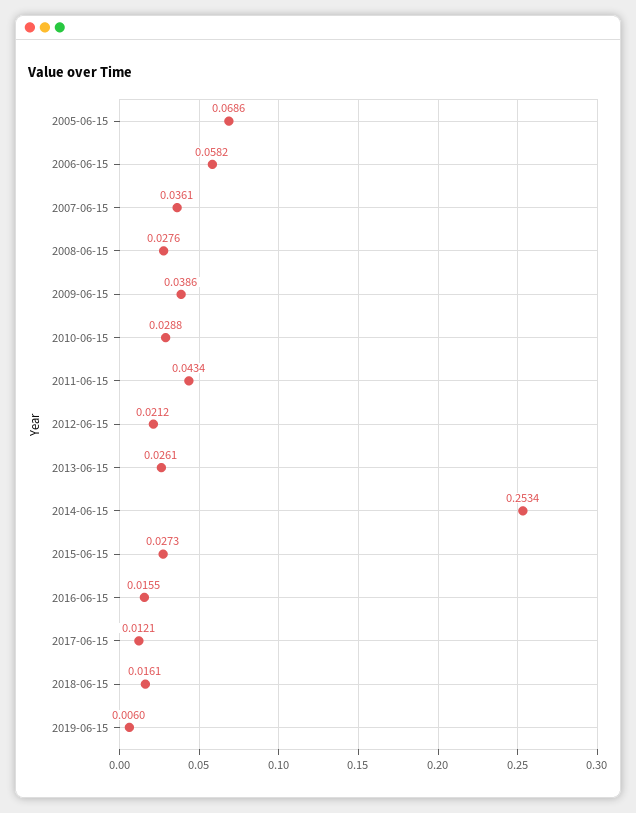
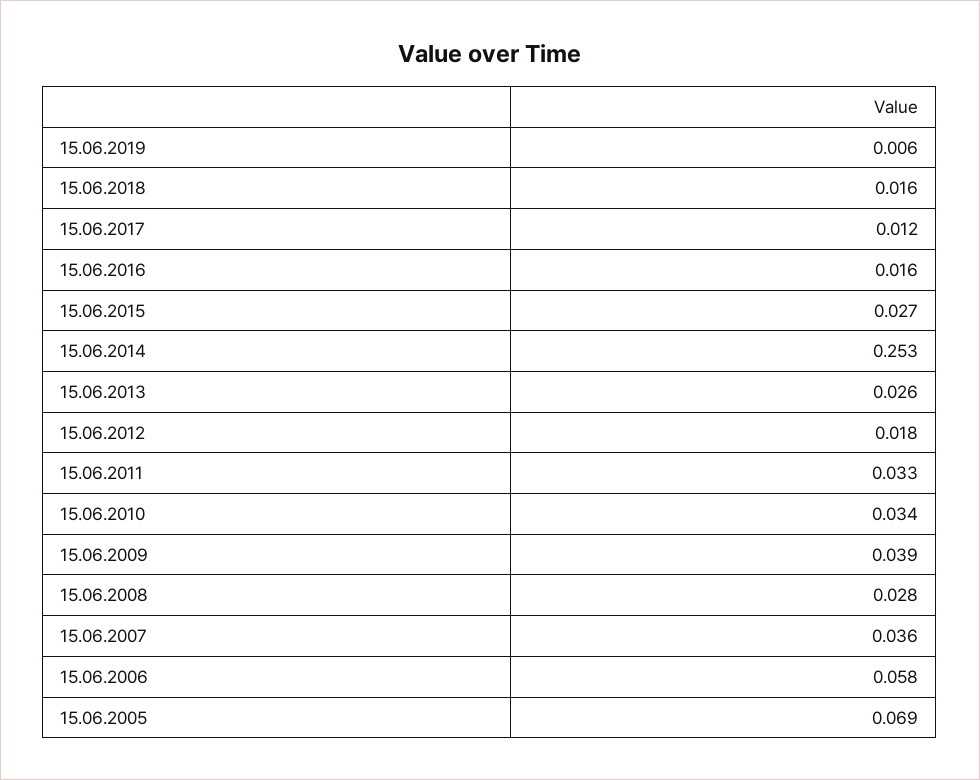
  {
    "2005-06-15": 0.0686,
    "2006-06-15": 0.0582,
    "2007-06-15": 0.0361,
    "2008-06-15": 0.0276,
    "2009-06-15": 0.0386,
-   "2010-06-15": 0.0288,
+   "2010-06-15": 0.034,
-   "2011-06-15": 0.0434,
+   "2011-06-15": 0.033,
-   "2012-06-15": 0.0212,
+   "2012-06-15": 0.018,
    "2013-06-15": 0.0261,
    "2014-06-15": 0.2534,
    "2015-06-15": 0.0273,
    "2016-06-15": 0.0155,
    "2017-06-15": 0.0121,
    "2018-06-15": 0.0161,
    "2019-06-15": 0.006
  }

